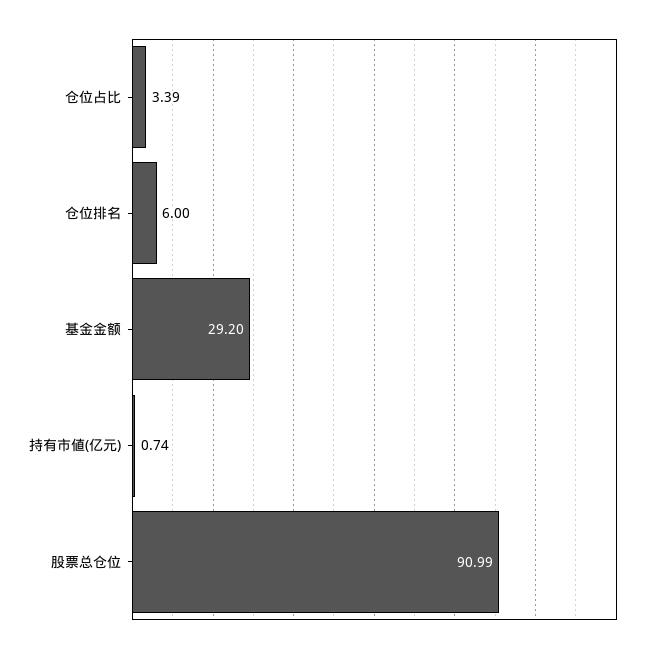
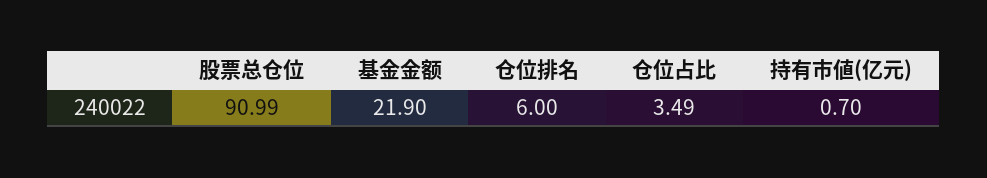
  {
-   "仓位占比": 3.39,
+   "仓位占比": 3.49,
    "仓位排名": 6,
-   "基金金额": 29.2,
+   "基金金额": 21.9,
-   "持有市値(亿元)": 0.74,
+   "持有市値(亿元)": 0.7,
    "股票总仓位": 90.99
  }

